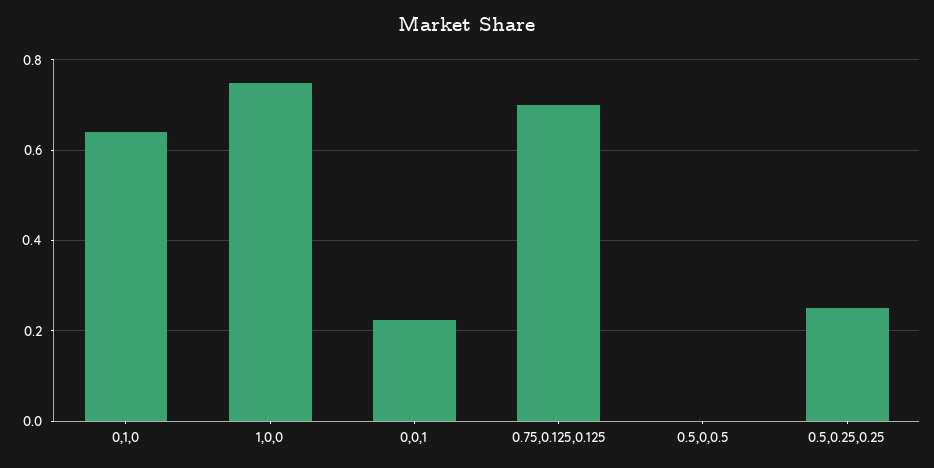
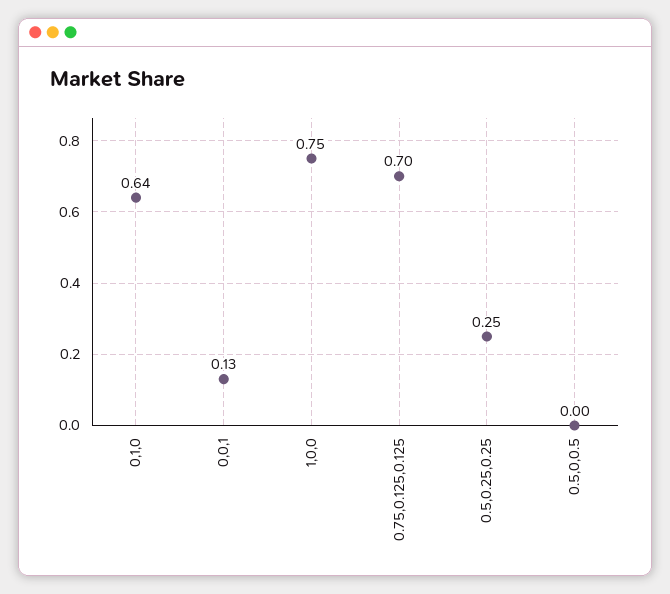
  {
    "0,1,0": 0.64,
    "1,0,0": 0.75,
-   "0,0,1": 0.22,
+   "0,0,1": 0.13,
    "0.75,0.125,0.125": 0.7,
    "0.5,0,0.5": 0,
    "0.5,0.25,0.25": 0.25
  }

